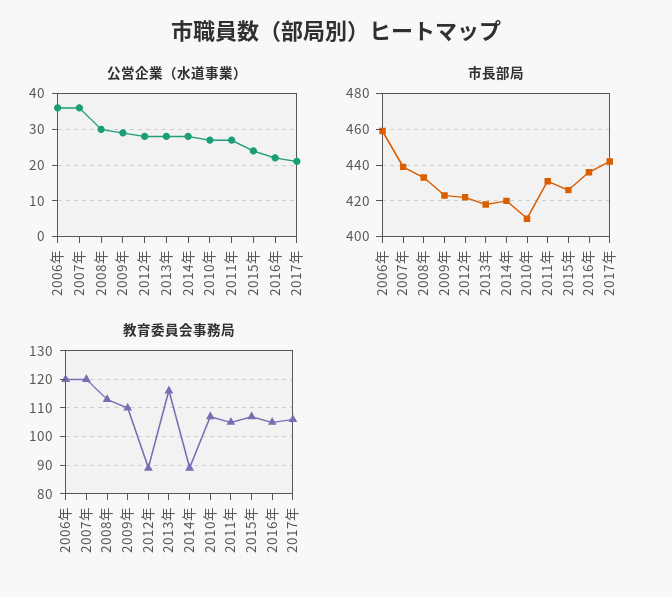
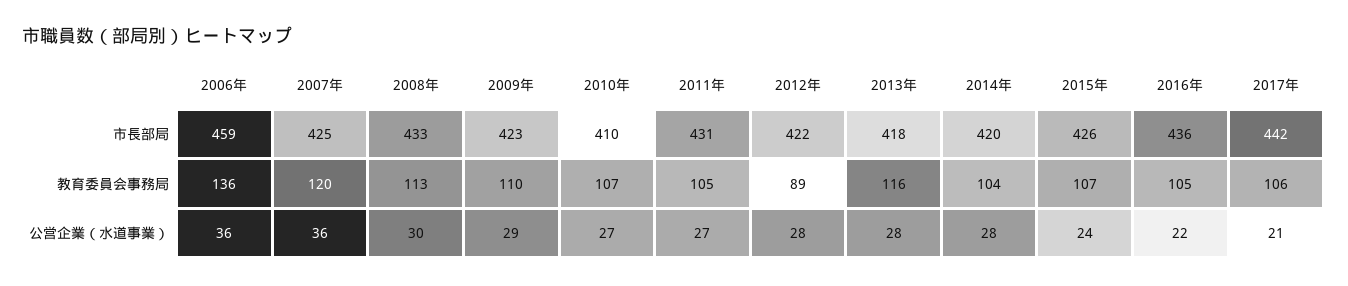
  {
    "公営企業（水道事業）": {
      "2006年": 36,
      "2007年": 36,
      "2008年": 30,
      "2009年": 29,
      "2012年": 28,
      "2013年": 28,
      "2014年": 28,
      "2010年": 27,
      "2011年": 27,
      "2015年": 24,
      "2016年": 22,
      "2017年": 21
    },
    "市長部局": {
      "2006年": 459,
-     "2007年": 440,
+     "2007年": 425,
      "2008年": 433,
      "2009年": 423,
      "2012年": 422,
      "2013年": 418,
      "2014年": 420,
      "2010年": 410,
      "2011年": 431,
      "2015年": 426,
      "2016年": 436,
      "2017年": 442
    },
    "教育委員会事務局": {
-     "2006年": 120,
+     "2006年": 136,
      "2007年": 120,
      "2008年": 113,
      "2009年": 110,
      "2012年": 89,
      "2013年": 116,
-     "2014年": 90,
+     "2014年": 104,
      "2010年": 107,
      "2011年": 105,
      "2015年": 107,
      "2016年": 105,
      "2017年": 106
    }
  }

